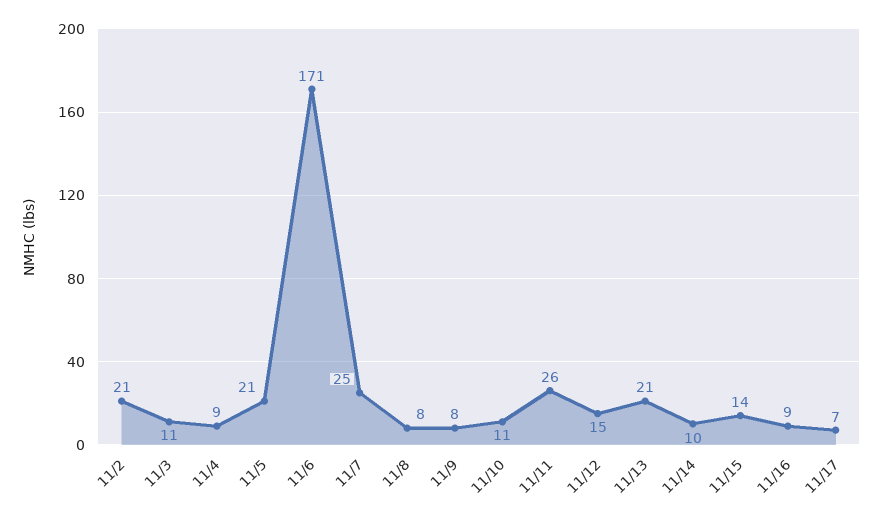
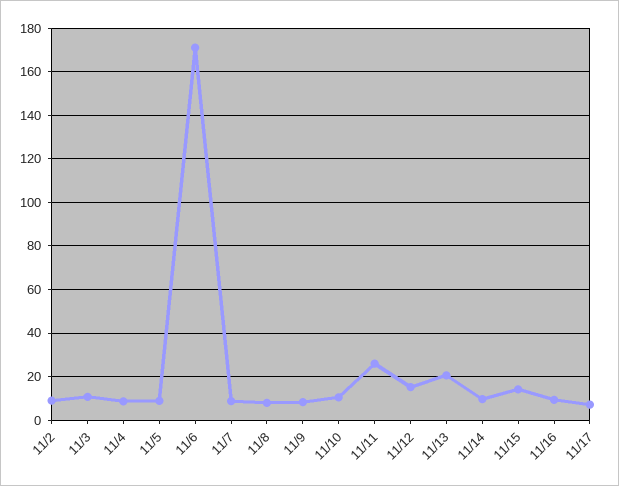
  {
-   "11/2": 21,
+   "11/2": 10,
    "11/3": 11,
    "11/4": 9,
-   "11/5": 21,
+   "11/5": 10,
    "11/6": 171,
-   "11/7": 25,
+   "11/7": 10,
    "11/8": 8,
    "11/9": 8,
    "11/10": 11,
    "11/11": 26,
    "11/12": 15,
    "11/13": 21,
    "11/14": 10,
    "11/15": 14,
    "11/16": 9,
    "11/17": 7
  }

